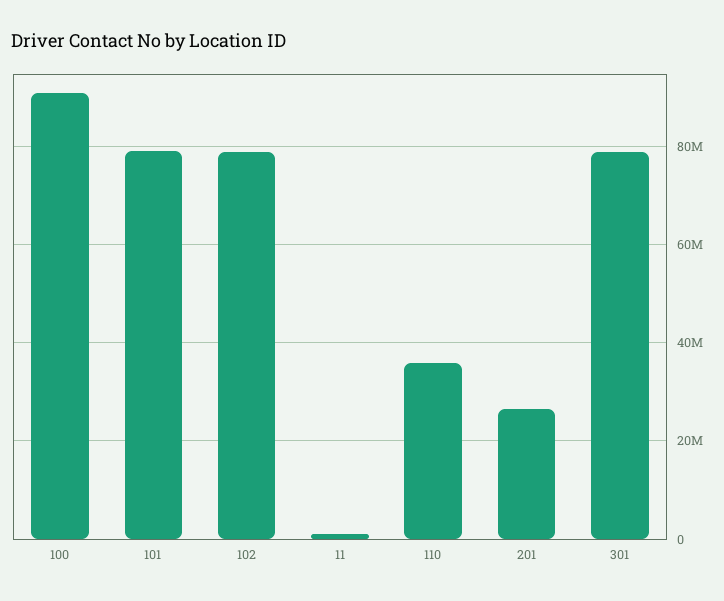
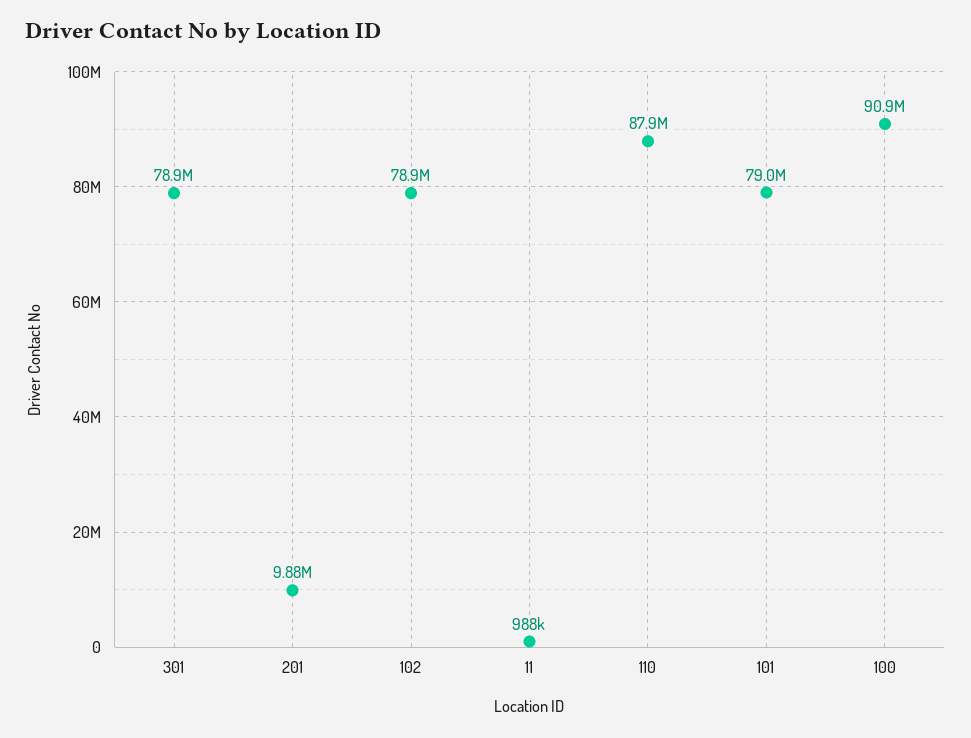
  {
    "100": 90900000,
    "101": 79000000,
    "102": 78900000,
    "11": 988000,
-   "110": 36000000,
+   "110": 87900000,
-   "201": 26000000,
+   "201": 9880000,
    "301": 78900000
  }

